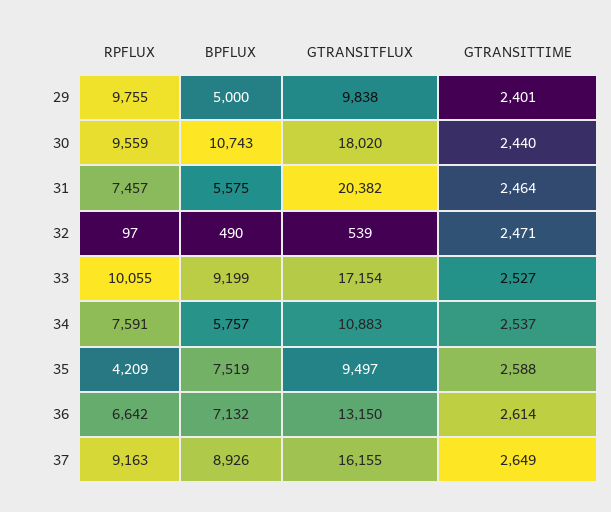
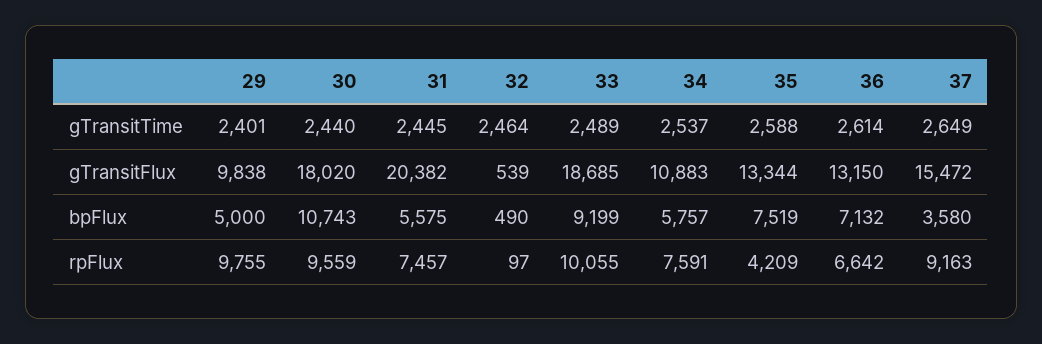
  {
    "RPFLUX": {
      "29": 9755,
      "30": 9559,
      "31": 7457,
      "32": 97,
      "33": 10055,
      "34": 7591,
      "35": 4209,
      "36": 6642,
      "37": 9163
    },
    "BPFLUX": {
      "29": 5000,
      "30": 10743,
      "31": 5575,
      "32": 490,
      "33": 9199,
      "34": 5757,
      "35": 7519,
      "36": 7132,
-     "37": 8926
+     "37": 3580
    },
    "GTRANSITFLUX": {
      "29": 9838,
      "30": 18020,
      "31": 20382,
      "32": 539,
-     "33": 17154,
+     "33": 18685,
      "34": 10883,
-     "35": 9497,
+     "35": 13344,
      "36": 13150,
-     "37": 16155
+     "37": 15472
    },
    "GTRANSITTIME": {
      "29": 2401,
      "30": 2440,
-     "31": 2464,
+     "31": 2445,
-     "32": 2471,
+     "32": 2464,
-     "33": 2527,
+     "33": 2489,
      "34": 2537,
      "35": 2588,
      "36": 2614,
      "37": 2649
    }
  }

